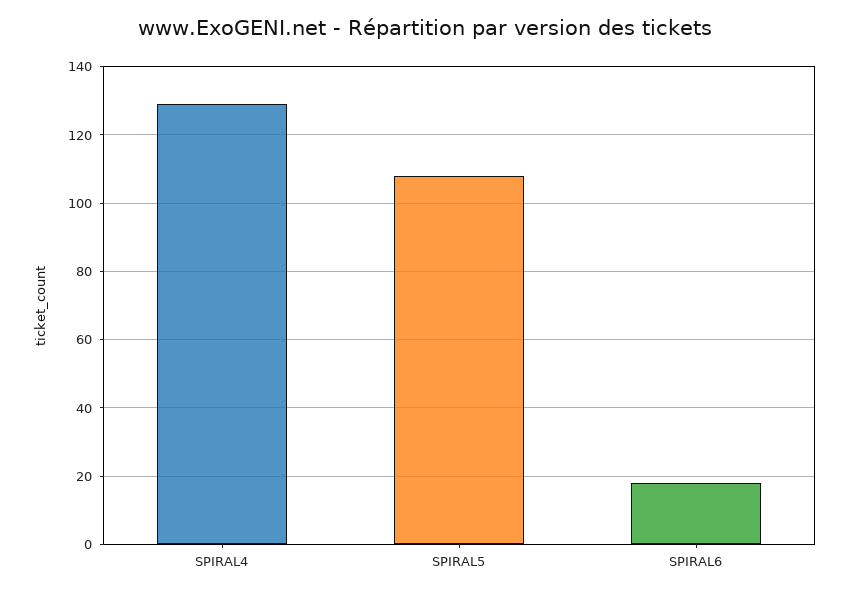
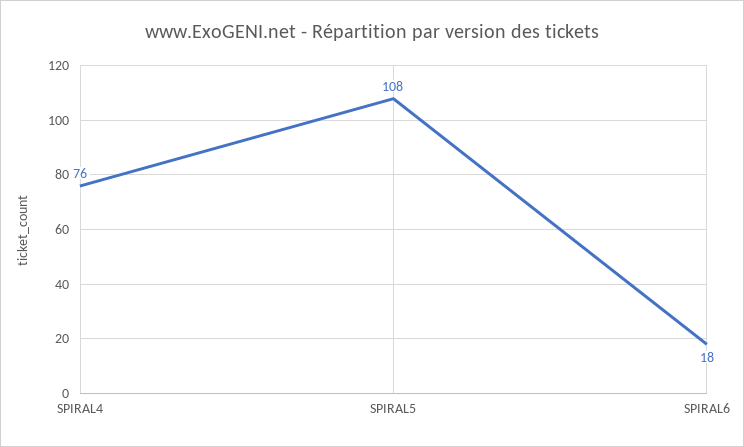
  {
-   "SPIRAL4": 130,
+   "SPIRAL4": 76,
    "SPIRAL5": 108,
    "SPIRAL6": 18
  }

